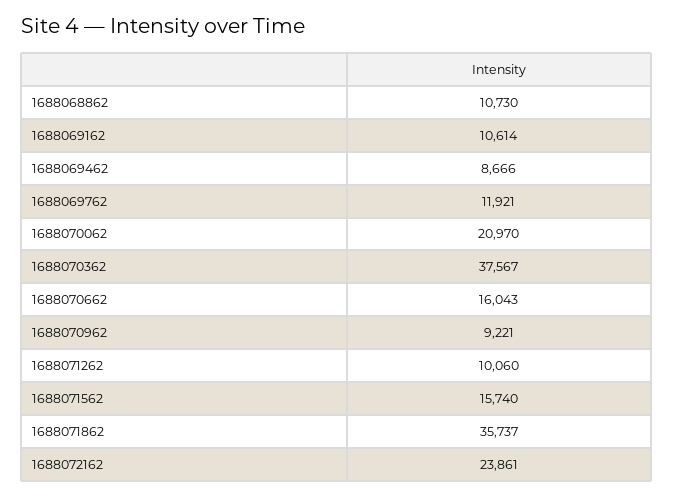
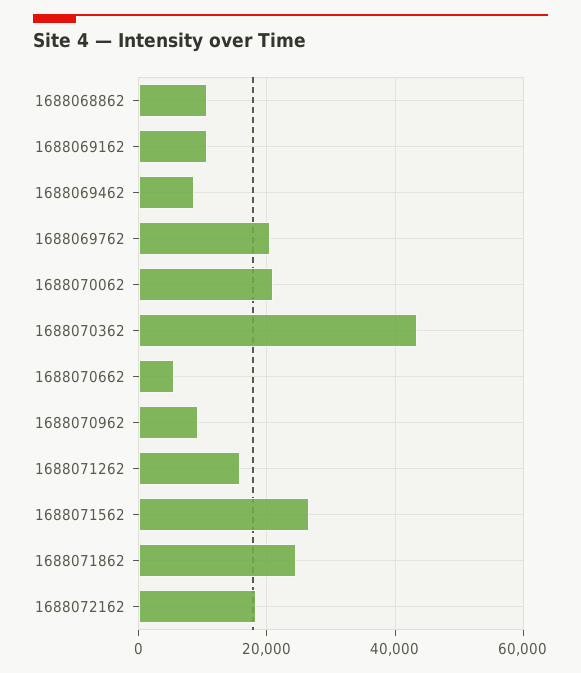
  {
    "1688068862": 10730,
    "1688069162": 10614,
    "1688069462": 8666,
-   "1688069762": 11921,
+   "1688069762": 20000,
    "1688070062": 20970,
-   "1688070362": 37567,
+   "1688070362": 44000,
-   "1688070662": 16043,
+   "1688070662": 6000,
    "1688070962": 9221,
-   "1688071262": 10060,
+   "1688071262": 16000,
-   "1688071562": 15740,
+   "1688071562": 26000,
-   "1688071862": 35737,
+   "1688071862": 24000,
-   "1688072162": 23861
+   "1688072162": 18000
  }

